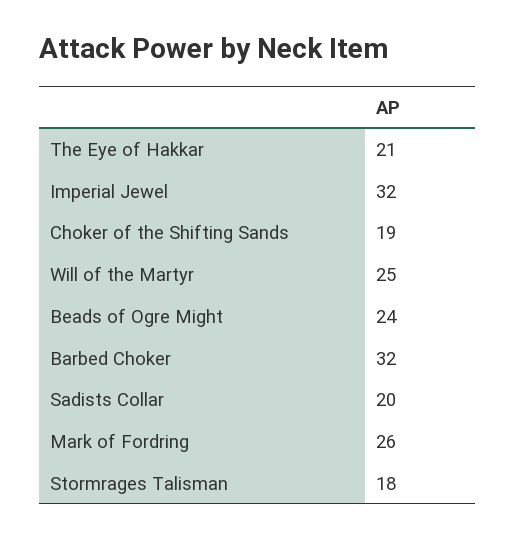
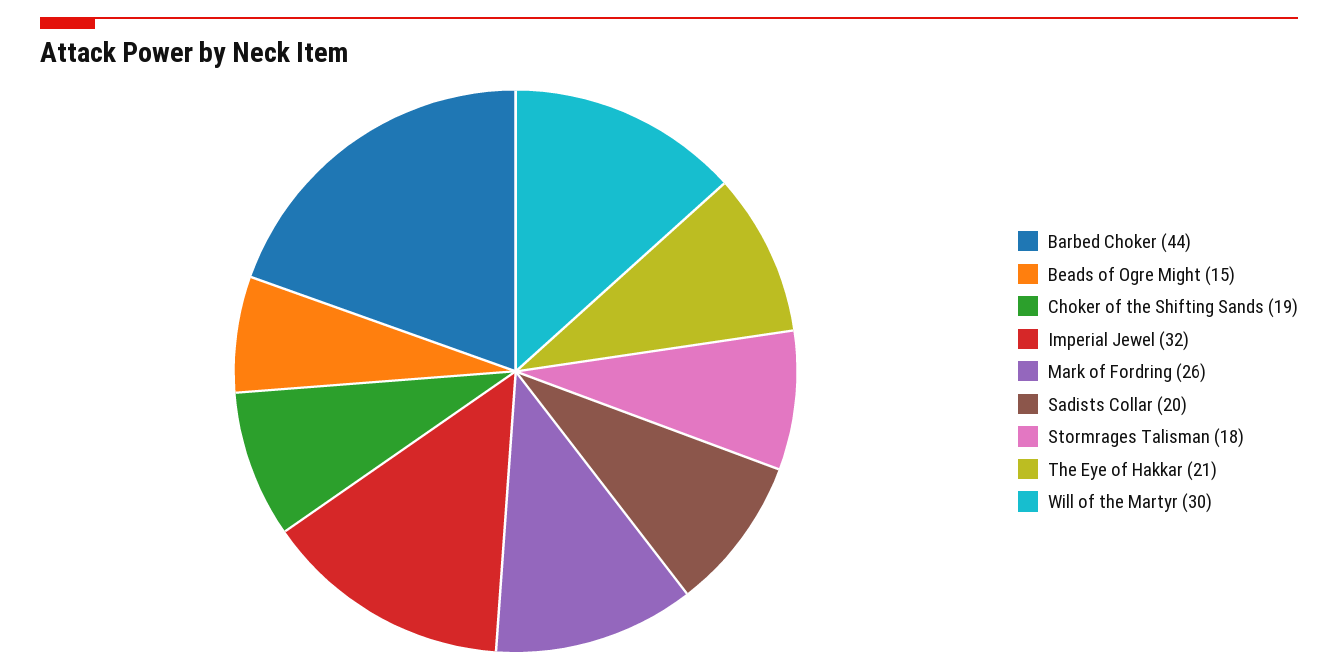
  {
    "The Eye of Hakkar": 21,
    "Imperial Jewel": 32,
    "Choker of the Shifting Sands": 19,
-   "Will of the Martyr": 25,
+   "Will of the Martyr": 30,
-   "Beads of Ogre Might": 24,
+   "Beads of Ogre Might": 15,
-   "Barbed Choker": 32,
+   "Barbed Choker": 44,
    "Sadists Collar": 20,
    "Mark of Fordring": 26,
    "Stormrages Talisman": 18
  }

